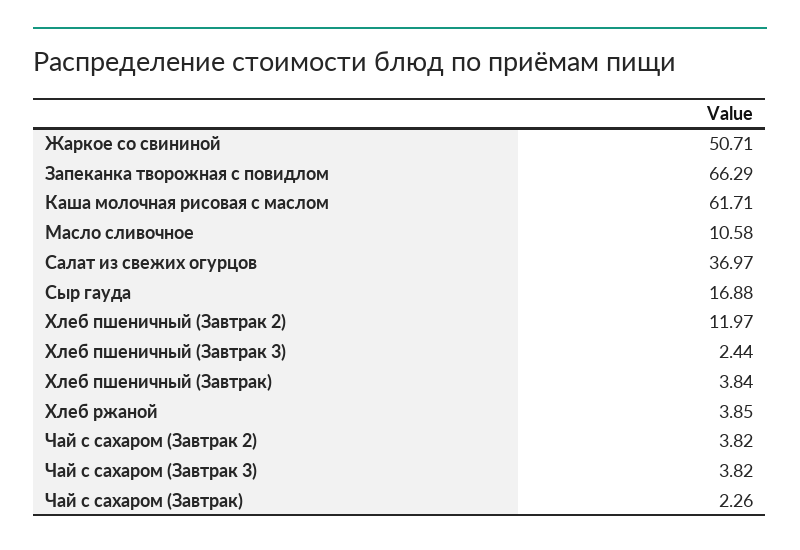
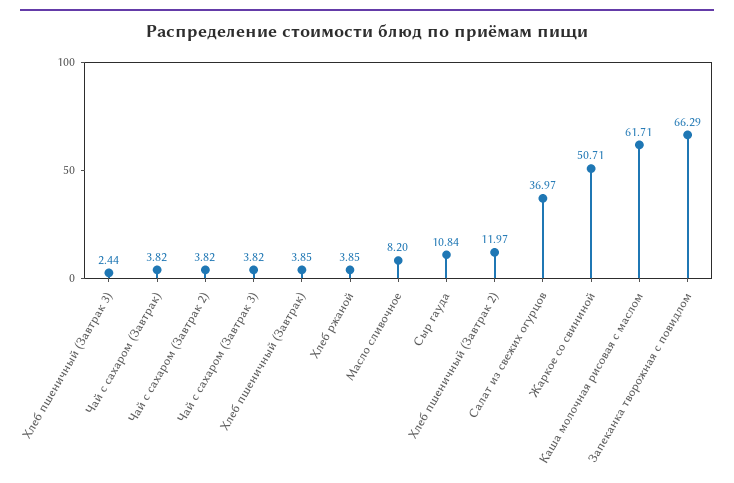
  {
    "Жаркое со свининой": 50.71,
    "Запеканка творожная с повидлом": 66.29,
    "Каша молочная рисовая с маслом": 61.71,
-   "Масло сливочное": 10.58,
+   "Масло сливочное": 8.2,
    "Салат из свежих огурцов": 36.97,
-   "Сыр гауда": 16.88,
+   "Сыр гауда": 10.84,
    "Хлеб пшеничный (Завтрак 2)": 11.97,
    "Хлеб пшеничный (Завтрак 3)": 2.44,
-   "Хлеб пшеничный (Завтрак)": 3.84,
+   "Хлеб пшеничный (Завтрак)": 3.85,
    "Хлеб ржаной": 3.85,
    "Чай с сахаром (Завтрак 2)": 3.82,
    "Чай с сахаром (Завтрак 3)": 3.82,
-   "Чай с сахаром (Завтрак)": 2.26
+   "Чай с сахаром (Завтрак)": 3.82
  }

